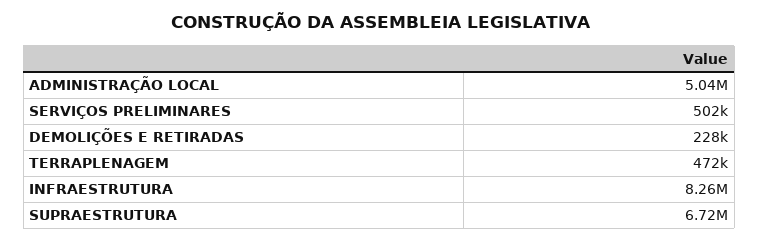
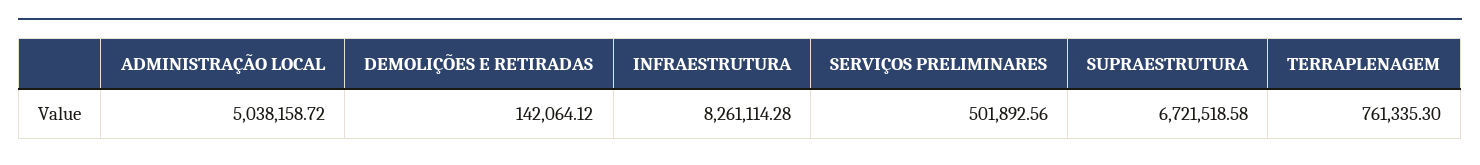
  {
    "ADMINISTRAÇÃO LOCAL": 5038158.72,
    "SERVIÇOS PRELIMINARES": 501892.56,
-   "DEMOLIÇÕES E RETIRADAS": 228000,
+   "DEMOLIÇÕES E RETIRADAS": 142064.12,
-   "TERRAPLENAGEM": 472000,
+   "TERRAPLENAGEM": 761335.3,
    "INFRAESTRUTURA": 8261114.28,
    "SUPRAESTRUTURA": 6721518.58
  }

